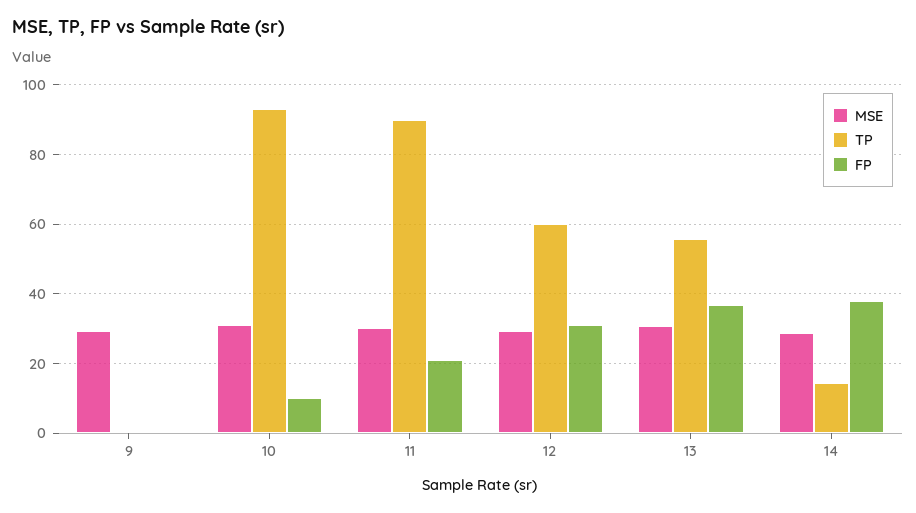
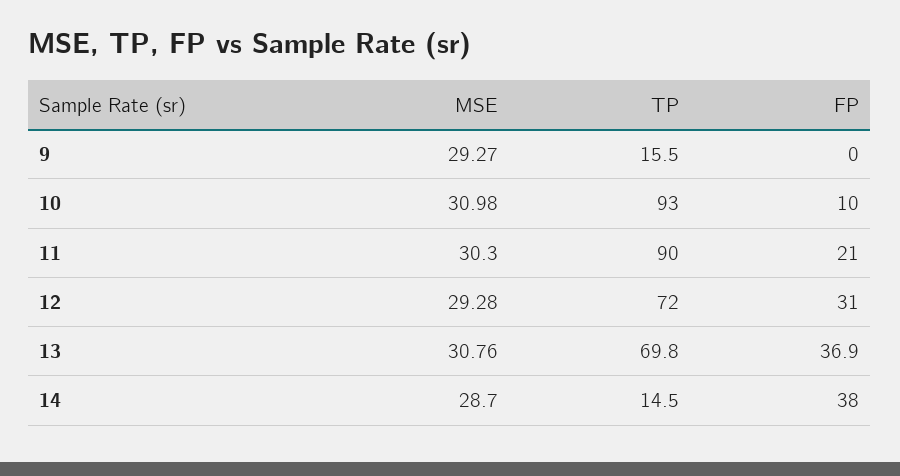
  {
    "MSE": {
      "9": 29.27,
      "10": 30.98,
      "11": 30.3,
      "12": 29.28,
      "13": 30.76,
      "14": 28.7
    },
    "TP": {
-     "9": 0,
+     "9": 15.5,
      "10": 93,
      "11": 90,
-     "12": 60,
+     "12": 72,
-     "13": 56,
+     "13": 69.8,
      "14": 14.5
    },
    "FP": {
      "9": 0,
      "10": 10,
      "11": 21,
      "12": 31,
      "13": 36.9,
      "14": 38
    }
  }

